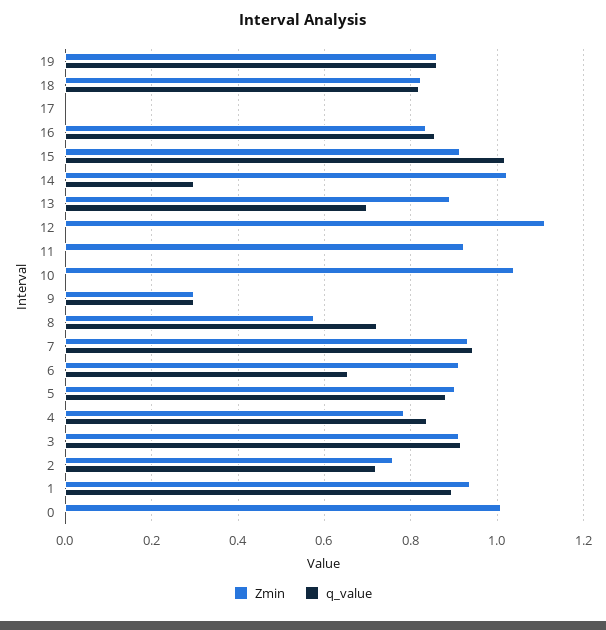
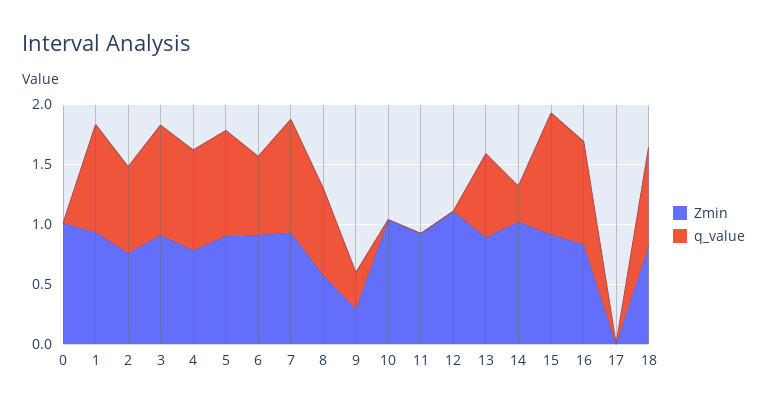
  {
    "Zmin": {
-     "19": 0.86,
      "18": 0.82,
      "17": 0,
      "16": 0.84,
      "15": 0.92,
      "14": 1.02,
      "13": 0.9,
      "12": 1.12,
      "11": 0.92,
      "10": 1.04,
      "9": 0.3,
      "8": 0.58,
      "7": 0.94,
      "6": 0.92,
      "5": 0.9,
      "4": 0.78,
      "3": 0.92,
      "2": 0.76,
      "1": 0.94,
      "0": 1.02
    },
    "q_value": {
-     "19": 0.86,
      "18": 0.82,
      "17": 0,
      "16": 0.86,
      "15": 1.02,
      "14": 0.3,
      "13": 0.7,
      "12": 0,
      "11": 0,
      "10": 0,
      "9": 0.3,
      "8": 0.72,
      "7": 0.94,
      "6": 0.66,
      "5": 0.88,
      "4": 0.84,
      "3": 0.92,
      "2": 0.72,
      "1": 0.9,
      "0": 0
    }
  }

